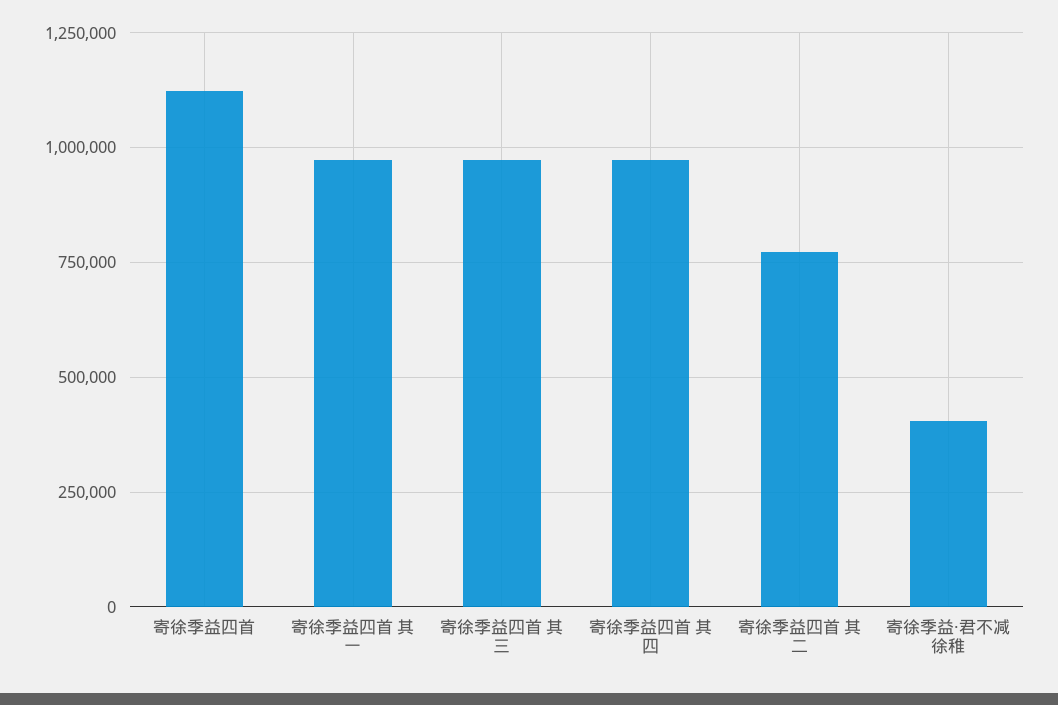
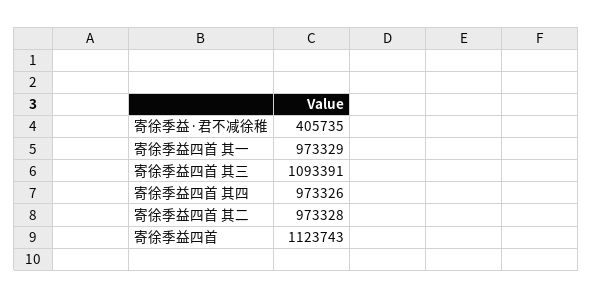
  {
    "寄徐季益四首": 1123743,
    "寄徐季益四首 其一": 973329,
-   "寄徐季益四首 其三": 975000,
+   "寄徐季益四首 其三": 1093391,
    "寄徐季益四首 其四": 973326,
-   "寄徐季益四首 其二": 775000,
+   "寄徐季益四首 其二": 973328,
    "寄徐季益·君不减徐稚": 405735
  }

